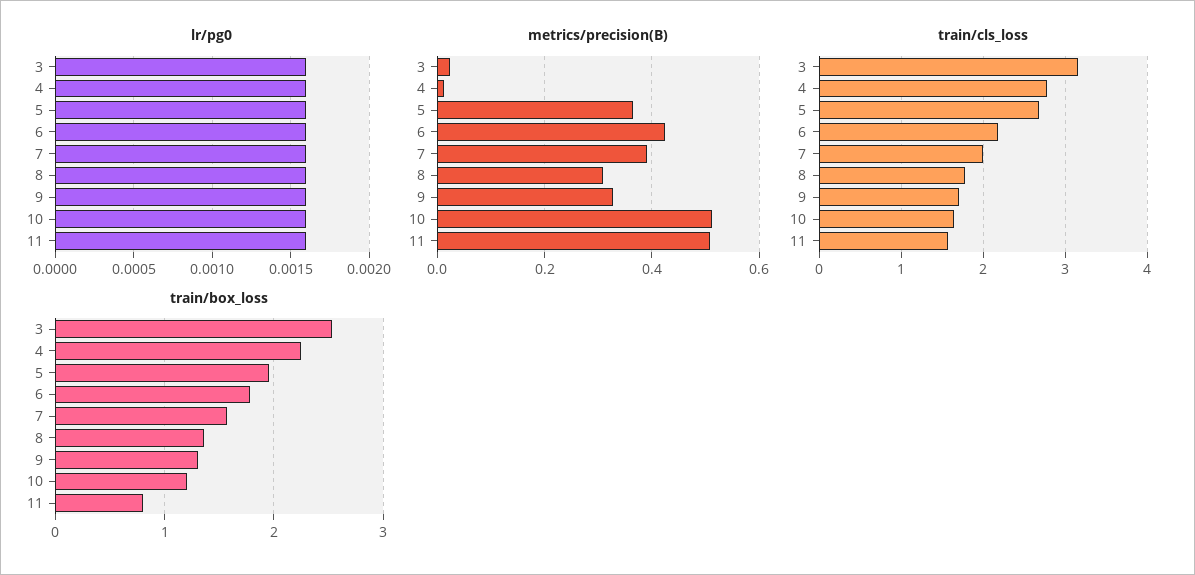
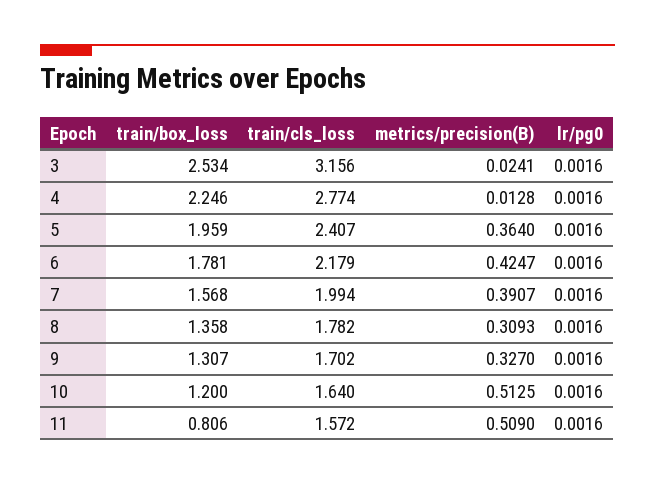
  {
    "lr/pg0": {
      "3": 0.0016,
      "4": 0.0016,
      "5": 0.0016,
      "6": 0.0016,
      "7": 0.0016,
      "8": 0.0016,
      "9": 0.0016,
      "10": 0.0016,
      "11": 0.0016
    },
    "metrics/precision(B)": {
      "3": 0.0241,
      "4": 0.0128,
      "5": 0.364,
      "6": 0.4247,
      "7": 0.3907,
      "8": 0.3093,
      "9": 0.327,
      "10": 0.5125,
      "11": 0.509
    },
    "train/cls_loss": {
      "3": 3.156,
      "4": 2.774,
-     "5": 2.7,
+     "5": 2.407,
      "6": 2.179,
      "7": 1.994,
      "8": 1.782,
      "9": 1.702,
      "10": 1.64,
      "11": 1.572
    },
    "train/box_loss": {
      "3": 2.534,
      "4": 2.246,
      "5": 1.959,
      "6": 1.781,
      "7": 1.568,
      "8": 1.358,
      "9": 1.307,
      "10": 1.2,
      "11": 0.806
    }
  }

